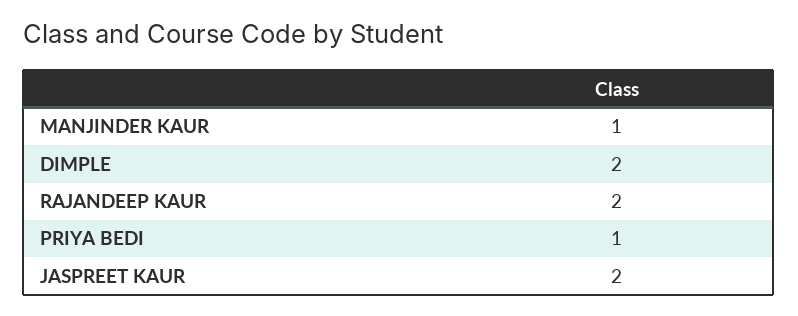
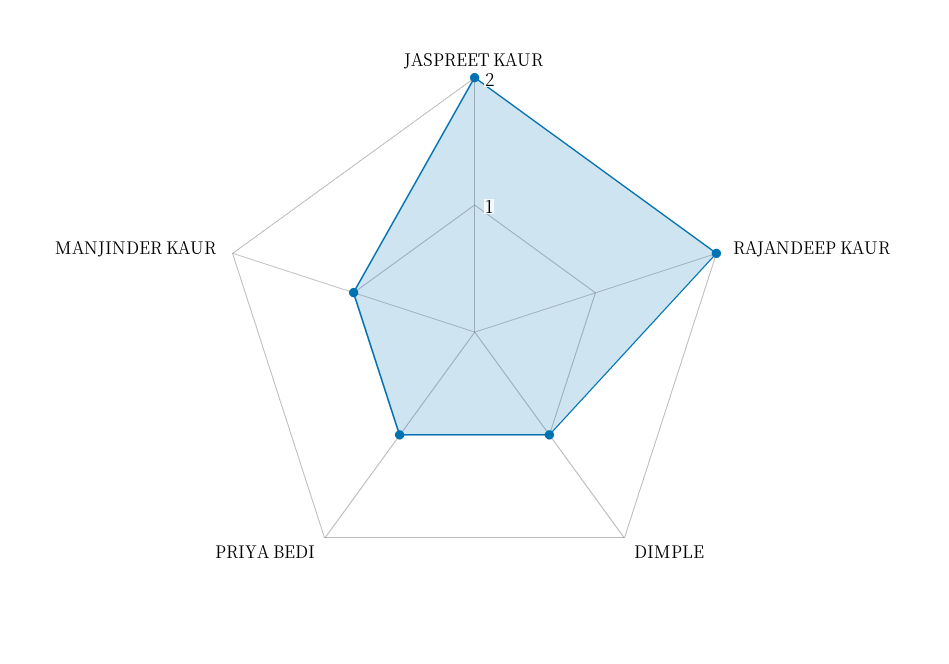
  {
    "MANJINDER KAUR": 1,
-   "DIMPLE": 2,
+   "DIMPLE": 1,
    "RAJANDEEP KAUR": 2,
    "PRIYA BEDI": 1,
    "JASPREET KAUR": 2
  }

